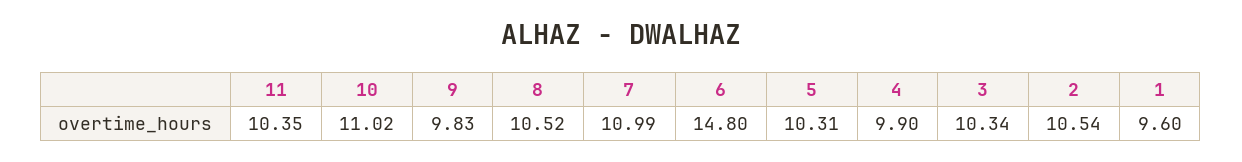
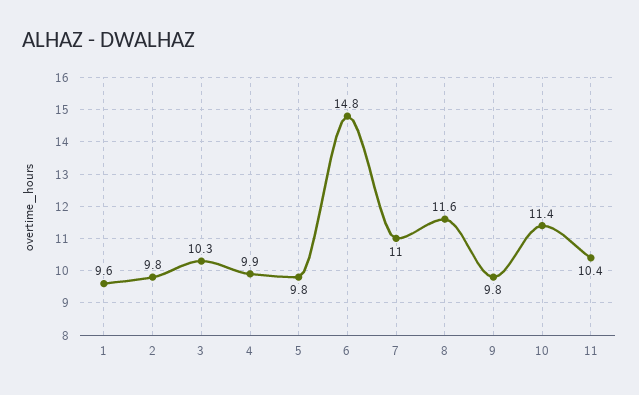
  {
    "11": 10.35,
-   "10": 11.02,
+   "10": 11.4,
    "9": 9.83,
-   "8": 10.52,
+   "8": 11.6,
    "7": 10.99,
    "6": 14.8,
-   "5": 10.31,
+   "5": 9.8,
    "4": 9.9,
    "3": 10.34,
-   "2": 10.54,
+   "2": 9.8,
    "1": 9.6
  }

